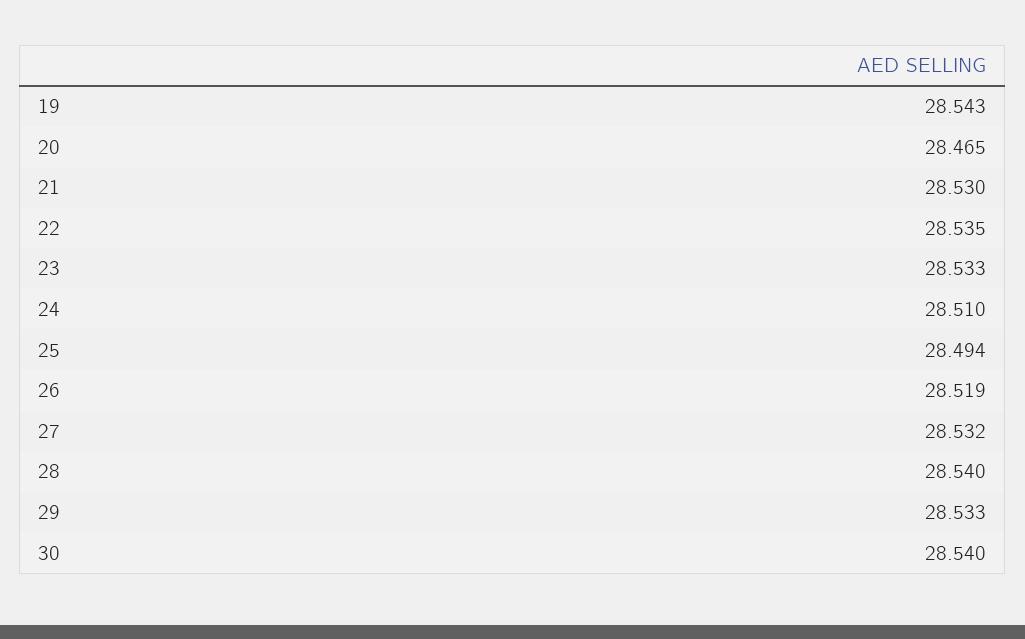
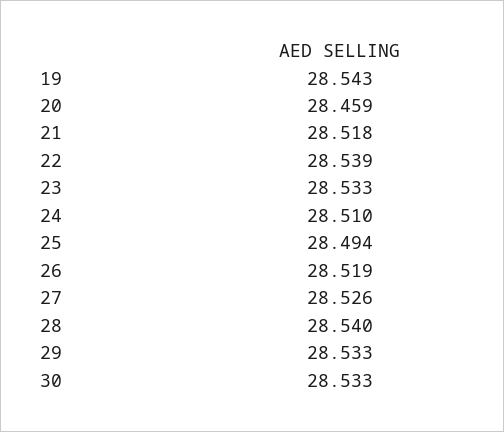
  {
    "19": 28.543,
-   "20": 28.465,
+   "20": 28.459,
-   "21": 28.53,
+   "21": 28.518,
-   "22": 28.535,
+   "22": 28.539,
    "23": 28.533,
    "24": 28.51,
    "25": 28.494,
    "26": 28.519,
-   "27": 28.532,
+   "27": 28.526,
    "28": 28.54,
    "29": 28.533,
-   "30": 28.54
+   "30": 28.533
  }

